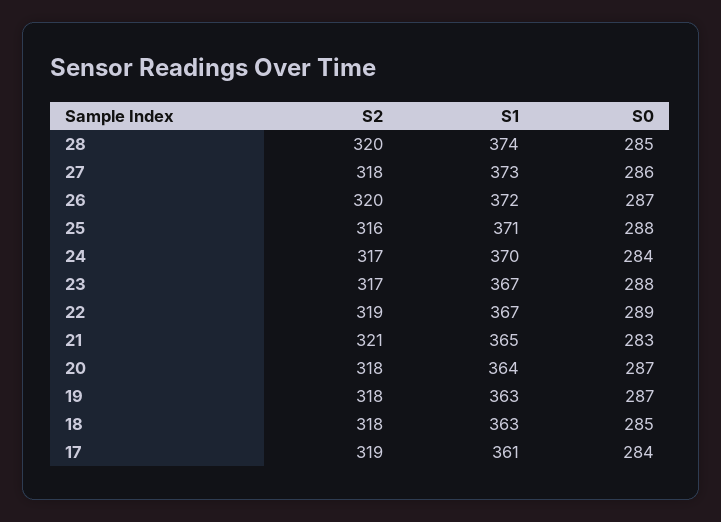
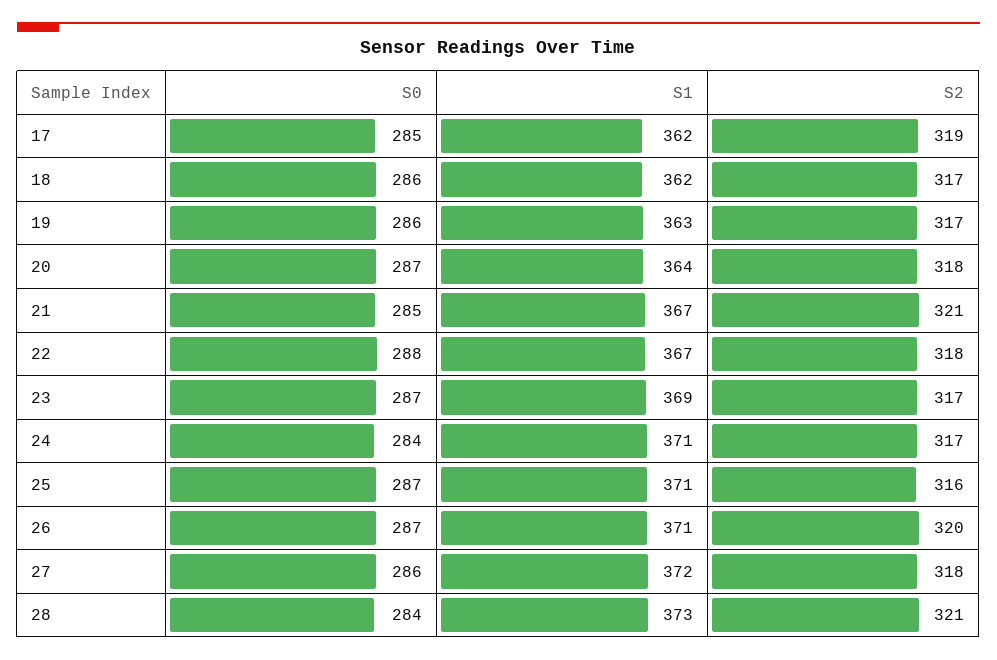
  {
    "S2": {
-     "28": 320,
+     "28": 321,
      "27": 318,
      "26": 320,
      "25": 316,
      "24": 317,
      "23": 317,
-     "22": 319,
+     "22": 318,
      "21": 321,
      "20": 318,
-     "19": 318,
+     "19": 317,
-     "18": 318,
+     "18": 317,
      "17": 319
    },
    "S1": {
-     "28": 374,
+     "28": 373,
-     "27": 373,
+     "27": 372,
-     "26": 372,
+     "26": 371,
      "25": 371,
-     "24": 370,
+     "24": 371,
-     "23": 367,
+     "23": 369,
      "22": 367,
-     "21": 365,
+     "21": 367,
      "20": 364,
      "19": 363,
-     "18": 363,
+     "18": 362,
-     "17": 361
+     "17": 362
    },
    "S0": {
-     "28": 285,
+     "28": 284,
      "27": 286,
      "26": 287,
-     "25": 288,
+     "25": 287,
      "24": 284,
-     "23": 288,
+     "23": 287,
-     "22": 289,
+     "22": 288,
-     "21": 283,
+     "21": 285,
      "20": 287,
-     "19": 287,
+     "19": 286,
-     "18": 285,
+     "18": 286,
-     "17": 284
+     "17": 285
    }
  }

